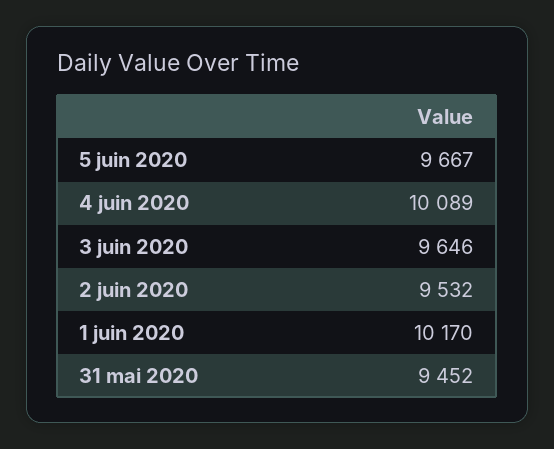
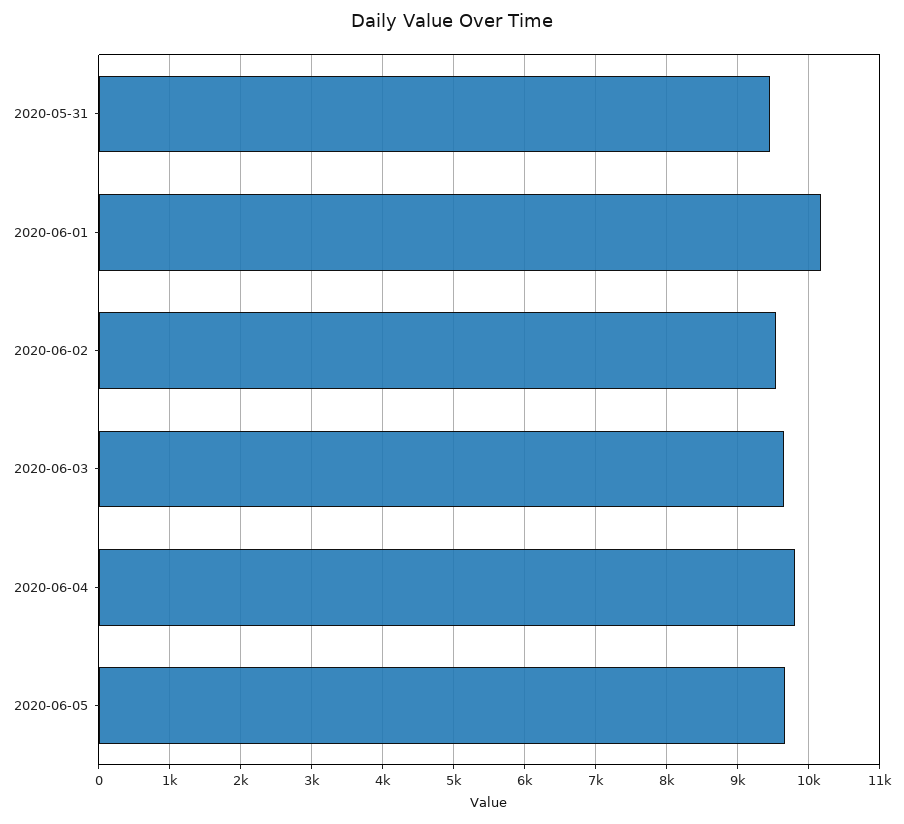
  {
    "5 juin 2020": 9667,
-   "4 juin 2020": 10089,
+   "4 juin 2020": 9800,
    "3 juin 2020": 9646,
    "2 juin 2020": 9532,
    "1 juin 2020": 10170,
    "31 mai 2020": 9452
  }

